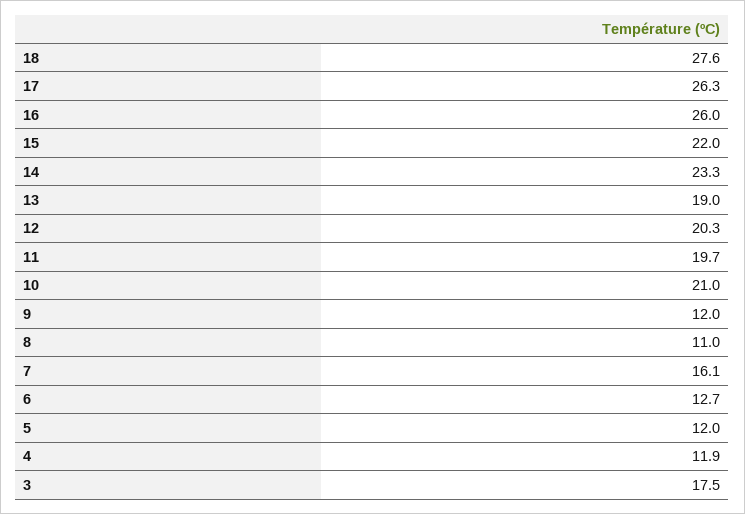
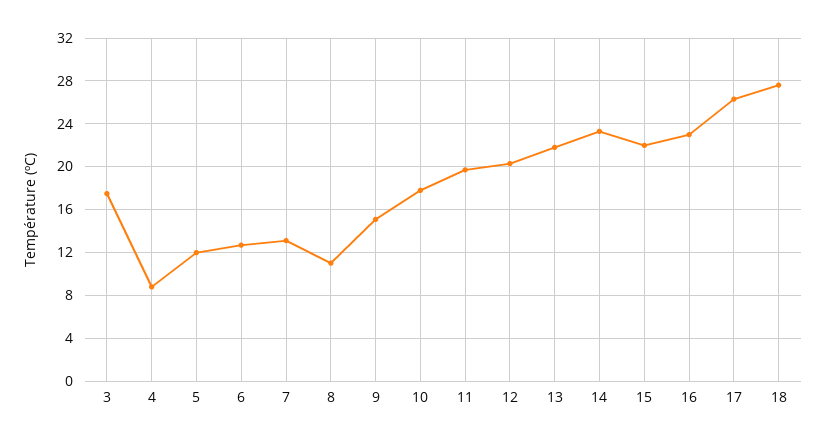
  {
    "18": 27.6,
    "17": 26.3,
-   "16": 26,
+   "16": 23,
    "15": 22,
    "14": 23.3,
-   "13": 19,
+   "13": 22,
    "12": 20.3,
    "11": 19.7,
-   "10": 21,
+   "10": 18,
-   "9": 12,
+   "9": 15,
    "8": 11,
-   "7": 16.1,
+   "7": 13,
    "6": 12.7,
    "5": 12,
-   "4": 11.9,
+   "4": 9,
    "3": 17.5
  }

